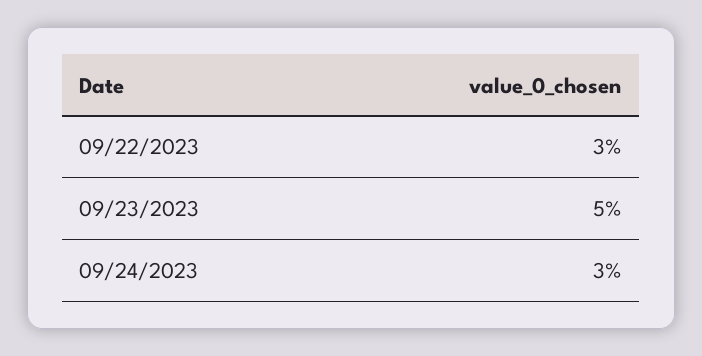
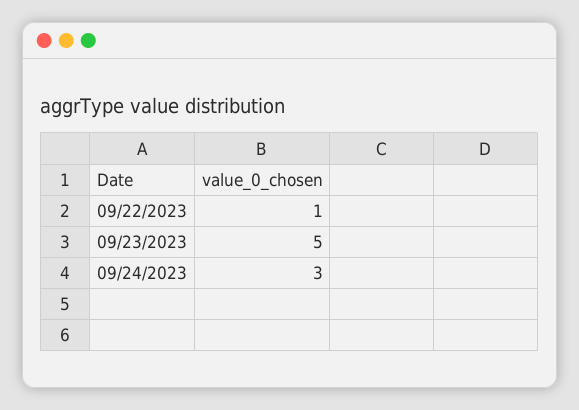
  {
-   "09/22/2023": 3,
+   "09/22/2023": 1,
    "09/23/2023": 5,
    "09/24/2023": 3
  }

